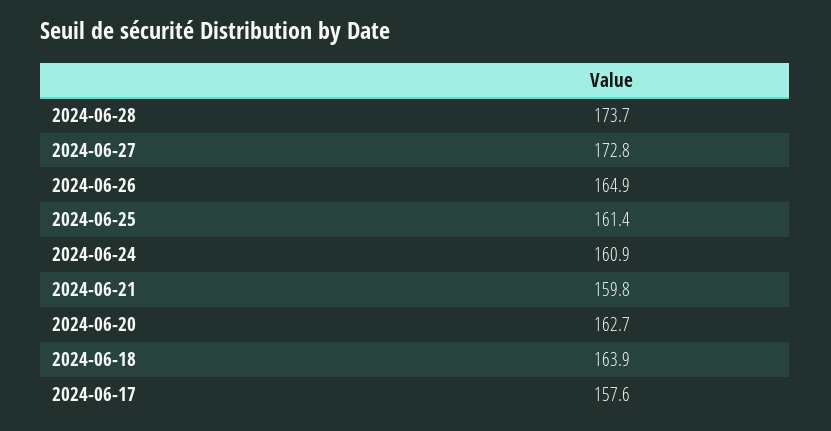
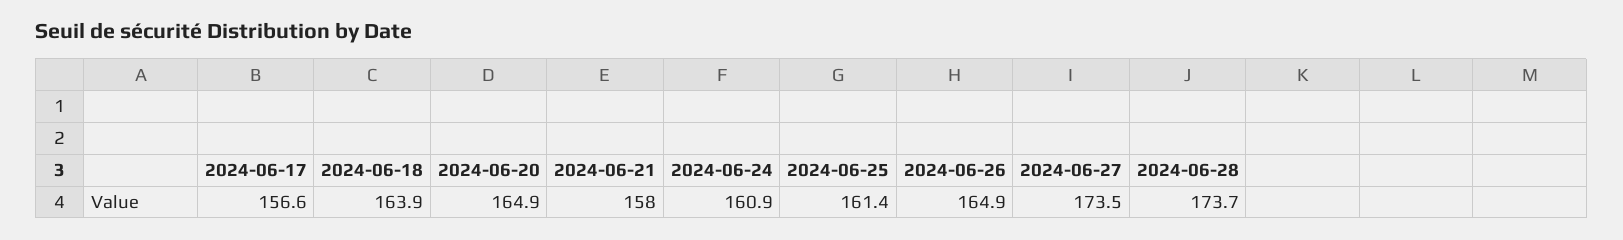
  {
    "2024-06-28": 173.7,
-   "2024-06-27": 172.8,
+   "2024-06-27": 173.5,
    "2024-06-26": 164.9,
    "2024-06-25": 161.4,
    "2024-06-24": 160.9,
-   "2024-06-21": 159.8,
+   "2024-06-21": 158,
-   "2024-06-20": 162.7,
+   "2024-06-20": 164.9,
    "2024-06-18": 163.9,
-   "2024-06-17": 157.6
+   "2024-06-17": 156.6
  }

